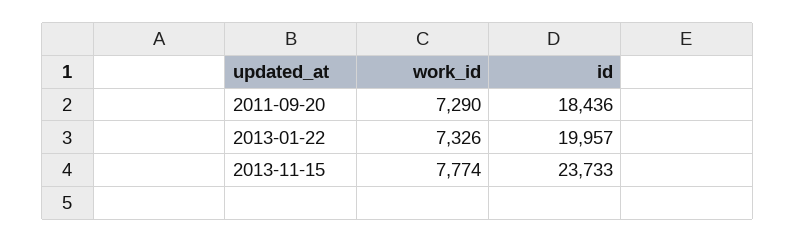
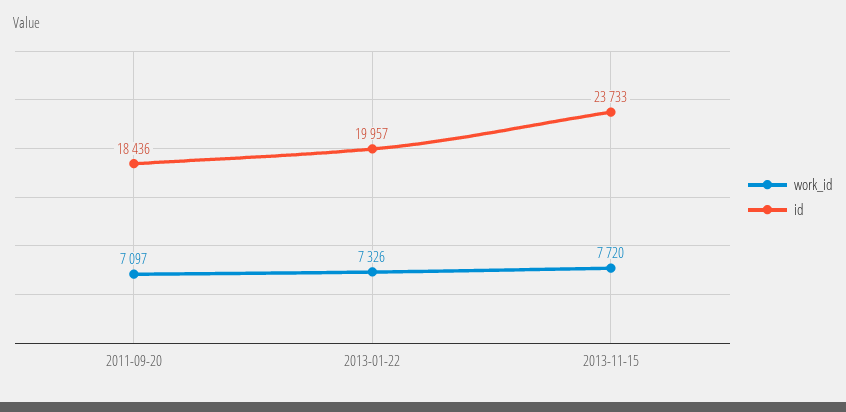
  {
    "work_id": {
-     "2011-09-20": 7290,
+     "2011-09-20": 7097,
      "2013-01-22": 7326,
-     "2013-11-15": 7774
+     "2013-11-15": 7720
    },
    "id": {
      "2011-09-20": 18436,
      "2013-01-22": 19957,
      "2013-11-15": 23733
    }
  }

